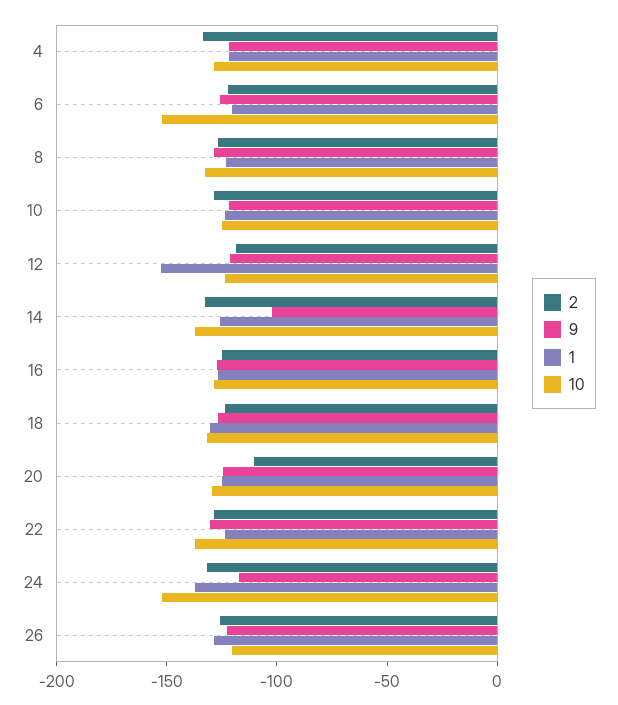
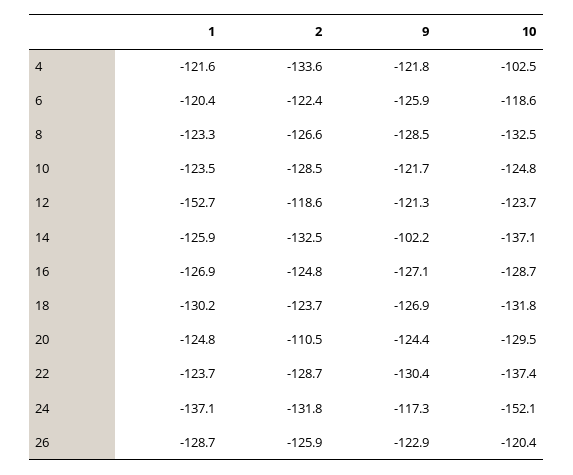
  {
    "2": {
      "4": -133.6,
      "6": -122.4,
      "8": -126.6,
      "10": -128.5,
      "12": -118.6,
      "14": -132.5,
      "16": -124.8,
      "18": -123.7,
      "20": -110.5,
      "22": -128.7,
      "24": -131.8,
      "26": -125.9
    },
    "9": {
      "4": -121.8,
      "6": -125.9,
      "8": -128.5,
      "10": -121.7,
      "12": -121.3,
      "14": -102.2,
      "16": -127.1,
      "18": -126.9,
      "20": -124.4,
      "22": -130.4,
      "24": -117.3,
      "26": -122.9
    },
    "1": {
      "4": -121.6,
      "6": -120.4,
      "8": -123.3,
      "10": -123.5,
      "12": -152.7,
      "14": -125.9,
      "16": -126.9,
      "18": -130.2,
      "20": -124.8,
      "22": -123.7,
      "24": -137.1,
      "26": -128.7
    },
    "10": {
-     "4": -130,
+     "4": -102.5,
-     "6": -150,
+     "6": -118.6,
      "8": -132.5,
      "10": -124.8,
      "12": -123.7,
      "14": -137.1,
      "16": -128.7,
      "18": -131.8,
      "20": -129.5,
      "22": -137.4,
      "24": -152.1,
      "26": -120.4
    }
  }

